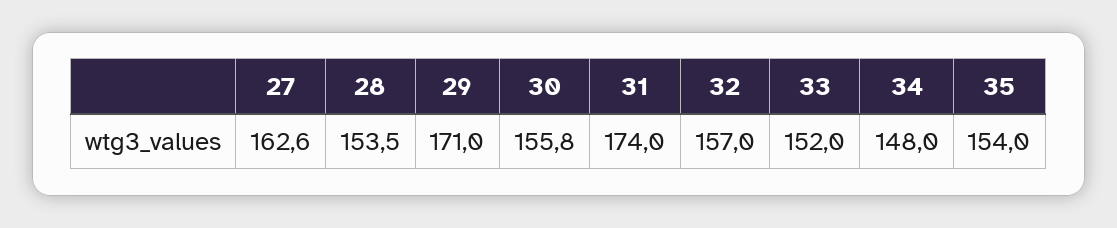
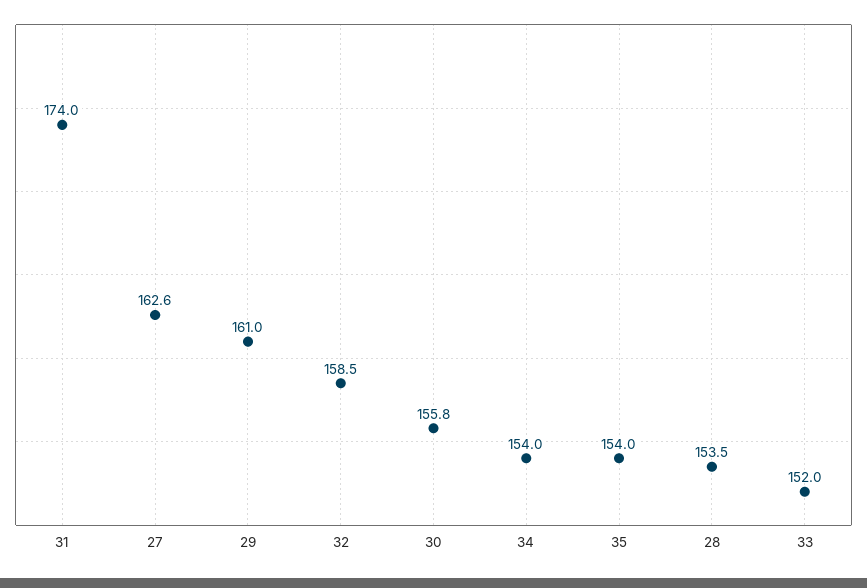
  {
    "27": 162.6,
    "28": 153.5,
-   "29": 171,
+   "29": 161,
    "30": 155.8,
    "31": 174,
-   "32": 157,
+   "32": 158.5,
    "33": 152,
-   "34": 148,
+   "34": 154,
    "35": 154
  }

